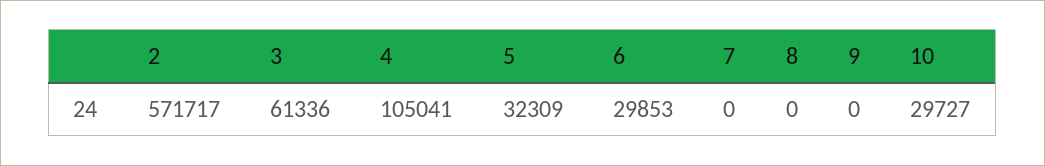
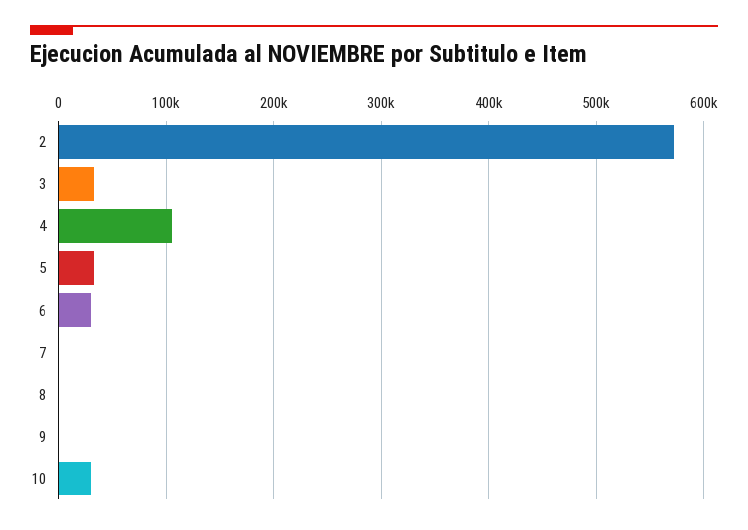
  {
    "2": 571717,
-   "3": 61336,
+   "3": 30000,
    "4": 105041,
    "5": 32309,
    "6": 29853,
    "7": 0,
    "8": 0,
    "9": 0,
    "10": 29727
  }

